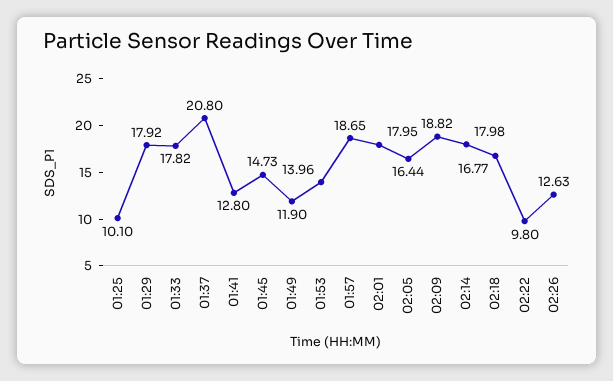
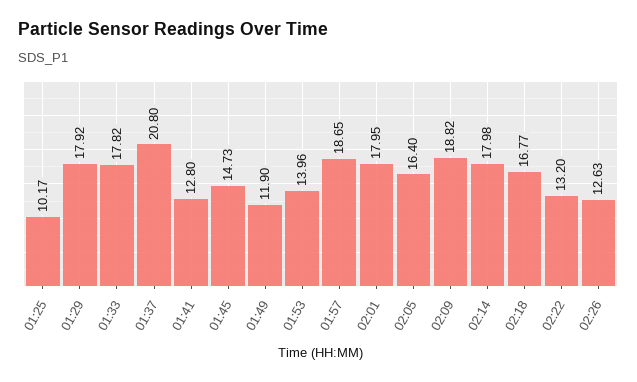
  {
-   "01:25": 10.1,
+   "01:25": 10.17,
    "01:29": 17.92,
    "01:33": 17.82,
    "01:37": 20.8,
    "01:41": 12.8,
    "01:45": 14.73,
    "01:49": 11.9,
    "01:53": 13.96,
    "01:57": 18.65,
    "02:01": 17.95,
-   "02:05": 16.44,
+   "02:05": 16.4,
    "02:09": 18.82,
    "02:14": 17.98,
    "02:18": 16.77,
-   "02:22": 9.8,
+   "02:22": 13.2,
    "02:26": 12.63
  }

